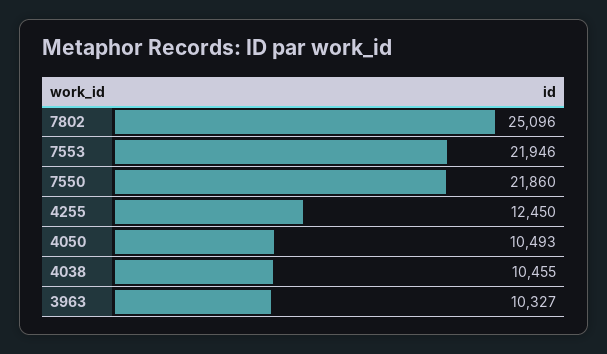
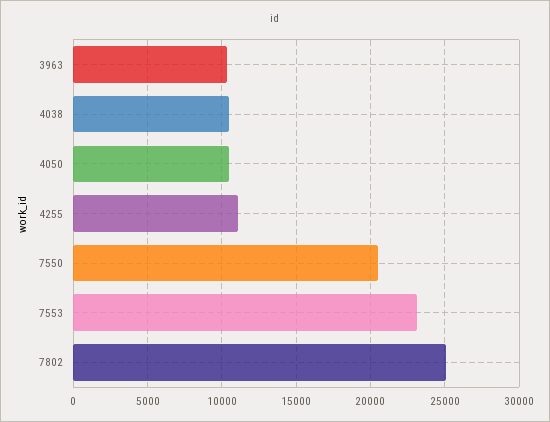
  {
    "7802": 25096,
-   "7553": 21946,
+   "7553": 23000,
-   "7550": 21860,
+   "7550": 20500,
-   "4255": 12450,
+   "4255": 11000,
    "4050": 10493,
    "4038": 10455,
    "3963": 10327
  }

